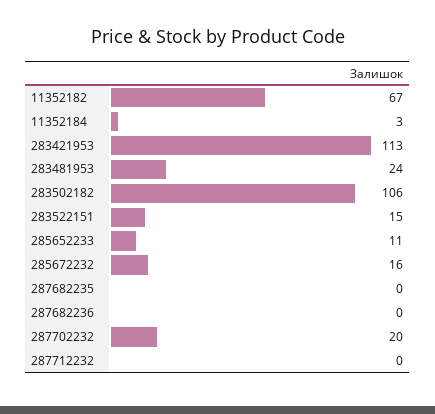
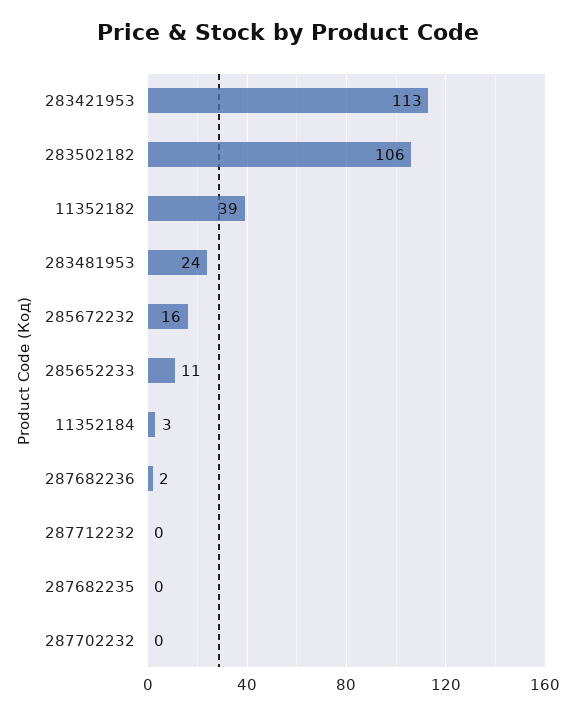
  {
-   "11352182": 67,
+   "11352182": 39,
    "11352184": 3,
    "283421953": 113,
    "283481953": 24,
    "283502182": 106,
-   "283522151": 15,
    "285652233": 11,
    "285672232": 16,
    "287682235": 0,
-   "287682236": 0,
+   "287682236": 2,
-   "287702232": 20,
+   "287702232": 0,
    "287712232": 0
  }

